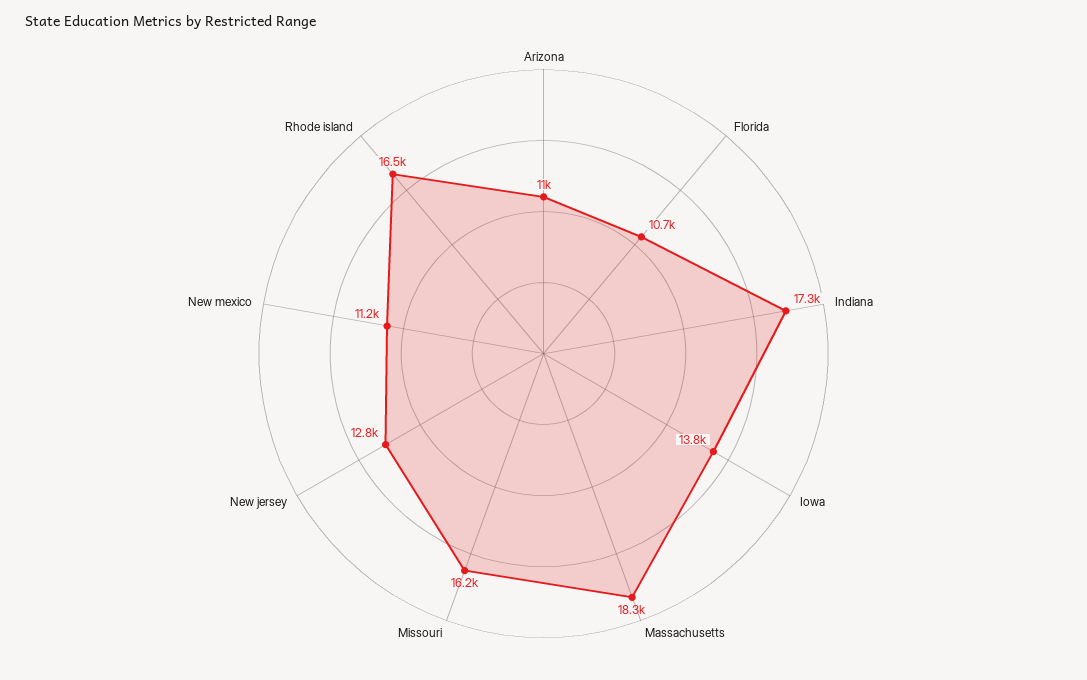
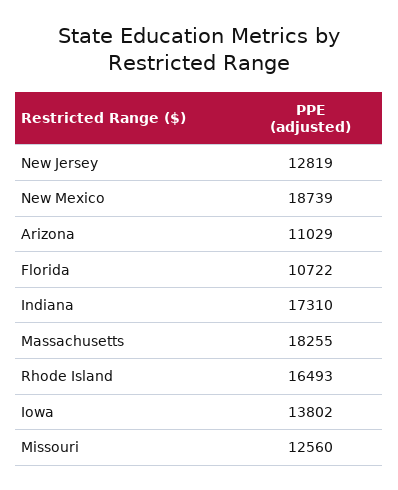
  {
    "Arizona": 11029,
    "Florida": 10722,
    "Indiana": 17310,
    "Iowa": 13802,
    "Massachusetts": 18255,
-   "Missouri": 16200,
+   "Missouri": 12560,
    "New jersey": 12819,
-   "New mexico": 11200,
+   "New mexico": 18739,
    "Rhode island": 16493
  }

